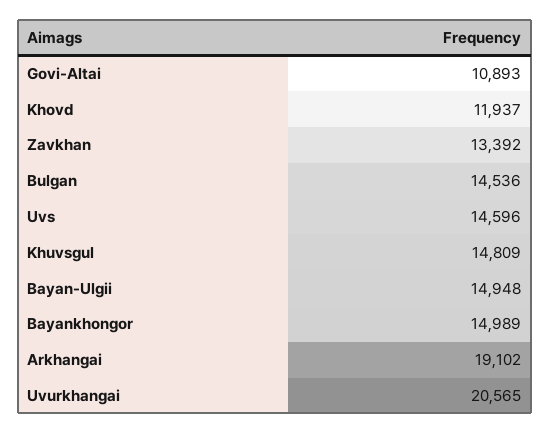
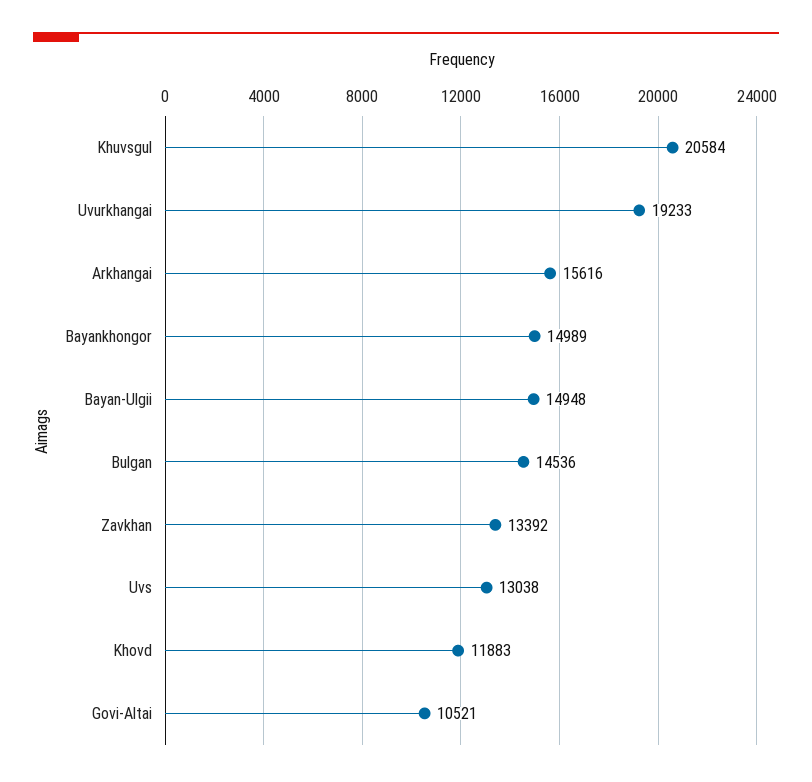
  {
-   "Govi-Altai": 10893,
+   "Govi-Altai": 10521,
-   "Khovd": 11937,
+   "Khovd": 11883,
    "Zavkhan": 13392,
    "Bulgan": 14536,
-   "Uvs": 14596,
+   "Uvs": 13038,
-   "Khuvsgul": 14809,
+   "Khuvsgul": 20584,
    "Bayan-Ulgii": 14948,
    "Bayankhongor": 14989,
-   "Arkhangai": 19102,
+   "Arkhangai": 15616,
-   "Uvurkhangai": 20565
+   "Uvurkhangai": 19233
  }

